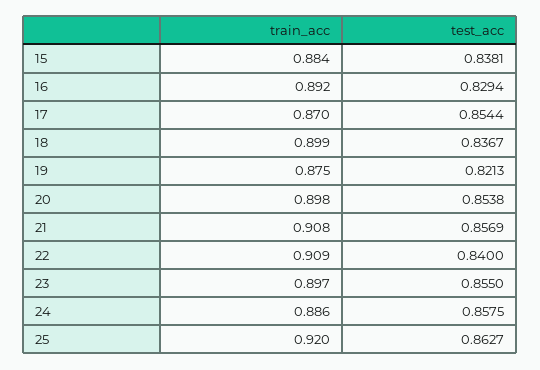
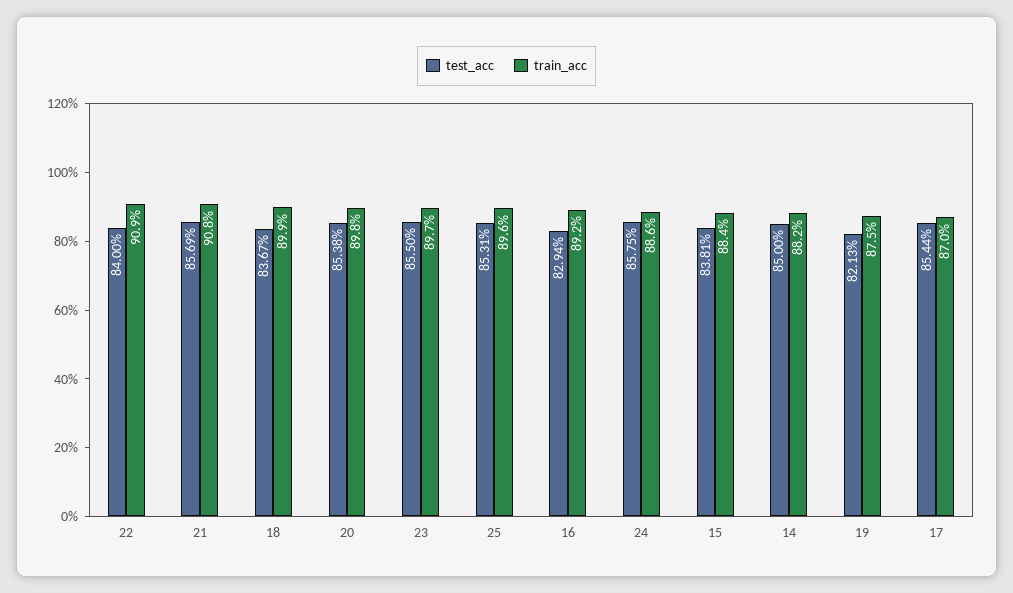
  {
    "train_acc": {
      "15": 0.884,
      "16": 0.892,
      "17": 0.87,
      "18": 0.899,
      "19": 0.875,
      "20": 0.898,
      "21": 0.908,
      "22": 0.909,
      "23": 0.897,
      "24": 0.886,
-     "25": 0.92
+     "25": 0.896,
+     "14": 0.882
    },
    "test_acc": {
      "15": 0.8381,
      "16": 0.8294,
      "17": 0.8544,
      "18": 0.8367,
      "19": 0.8213,
      "20": 0.8538,
      "21": 0.8569,
      "22": 0.84,
      "23": 0.855,
      "24": 0.8575,
-     "25": 0.8627
+     "25": 0.8531,
+     "14": 0.85
    }
  }

